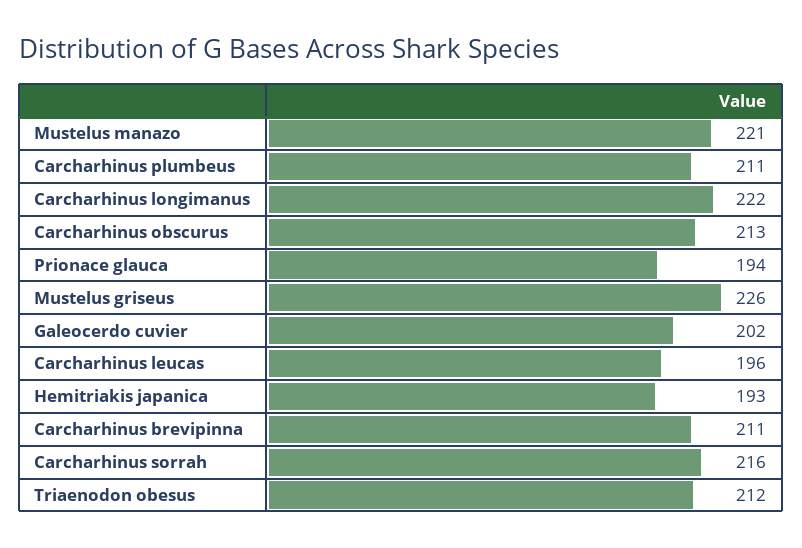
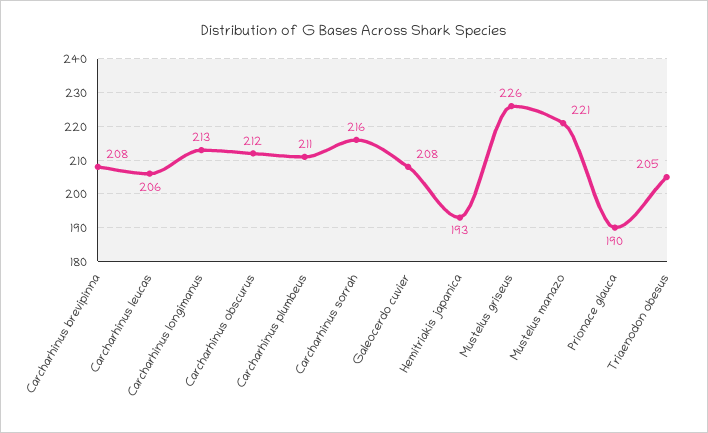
  {
    "Mustelus manazo": 221,
    "Carcharhinus plumbeus": 211,
-   "Carcharhinus longimanus": 222,
+   "Carcharhinus longimanus": 213,
-   "Carcharhinus obscurus": 213,
+   "Carcharhinus obscurus": 212,
-   "Prionace glauca": 194,
+   "Prionace glauca": 190,
    "Mustelus griseus": 226,
-   "Galeocerdo cuvier": 202,
+   "Galeocerdo cuvier": 208,
-   "Carcharhinus leucas": 196,
+   "Carcharhinus leucas": 206,
    "Hemitriakis japanica": 193,
-   "Carcharhinus brevipinna": 211,
+   "Carcharhinus brevipinna": 208,
    "Carcharhinus sorrah": 216,
-   "Triaenodon obesus": 212
+   "Triaenodon obesus": 205
  }

